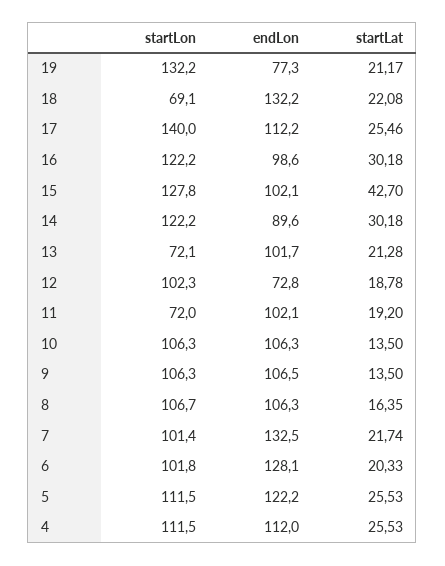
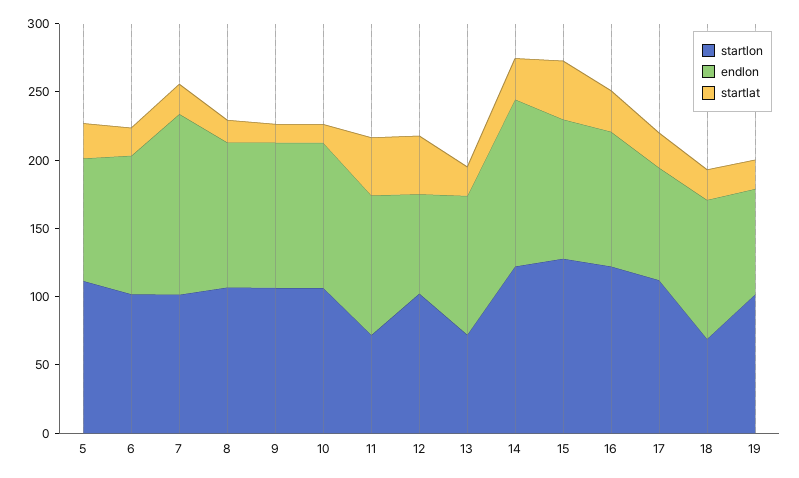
  {
    "startLon": {
-     "19": 132.2,
+     "19": 100,
      "18": 69.1,
-     "17": 140,
+     "17": 110,
      "16": 122.2,
      "15": 127.8,
      "14": 122.2,
      "13": 72.1,
      "12": 102.3,
      "11": 72,
      "10": 106.3,
      "9": 106.3,
      "8": 106.7,
      "7": 101.4,
      "6": 101.8,
-     "5": 111.5,
+     "5": 111.5
-     "4": 111.5
    },
    "endLon": {
      "19": 77.3,
-     "18": 132.2,
+     "18": 100,
-     "17": 112.2,
+     "17": 80,
      "16": 98.6,
      "15": 102.1,
-     "14": 89.6,
+     "14": 120,
      "13": 101.7,
      "12": 72.8,
      "11": 102.1,
      "10": 106.3,
      "9": 106.5,
      "8": 106.3,
      "7": 132.5,
-     "6": 128.1,
+     "6": 100,
-     "5": 122.2,
+     "5": 90
-     "4": 112
    },
    "startLat": {
      "19": 21.17,
      "18": 22.08,
      "17": 25.46,
      "16": 30.18,
      "15": 42.7,
      "14": 30.18,
      "13": 21.28,
-     "12": 18.78,
+     "12": 40,
-     "11": 19.2,
+     "11": 40,
      "10": 13.5,
      "9": 13.5,
      "8": 16.35,
      "7": 21.74,
      "6": 20.33,
-     "5": 25.53,
+     "5": 25.53
-     "4": 25.53
    }
  }

